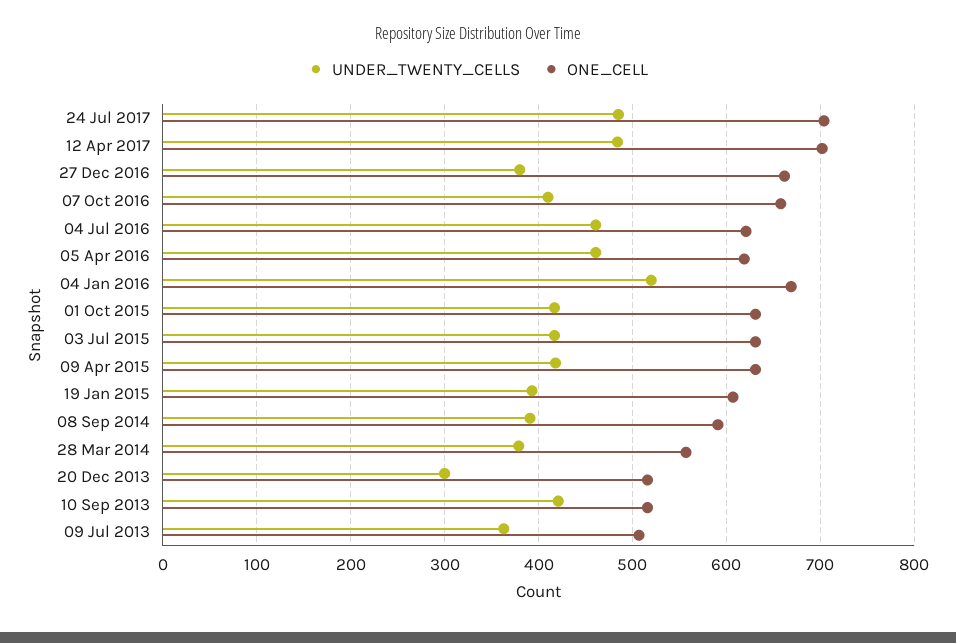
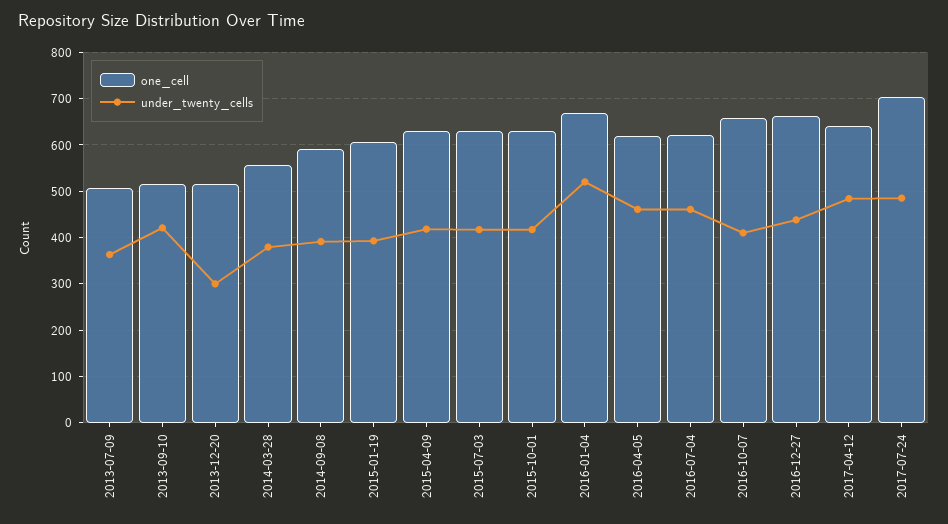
  {
    "UNDER_TWENTY_CELLS": {
      "24 Jul 2017": 490,
      "12 Apr 2017": 480,
-     "27 Dec 2016": 380,
+     "27 Dec 2016": 440,
      "07 Oct 2016": 410,
      "04 Jul 2016": 460,
      "05 Apr 2016": 460,
      "04 Jan 2016": 520,
      "01 Oct 2015": 420,
      "03 Jul 2015": 420,
      "09 Apr 2015": 420,
      "19 Jan 2015": 390,
      "08 Sep 2014": 390,
      "28 Mar 2014": 380,
      "20 Dec 2013": 300,
      "10 Sep 2013": 420,
      "09 Jul 2013": 360
    },
    "ONE_CELL": {
      "24 Jul 2017": 700,
-     "12 Apr 2017": 700,
+     "12 Apr 2017": 640,
      "27 Dec 2016": 660,
      "07 Oct 2016": 660,
      "04 Jul 2016": 620,
      "05 Apr 2016": 620,
      "04 Jan 2016": 670,
      "01 Oct 2015": 630,
      "03 Jul 2015": 630,
      "09 Apr 2015": 630,
      "19 Jan 2015": 610,
      "08 Sep 2014": 590,
      "28 Mar 2014": 560,
      "20 Dec 2013": 520,
      "10 Sep 2013": 520,
      "09 Jul 2013": 510
    }
  }

